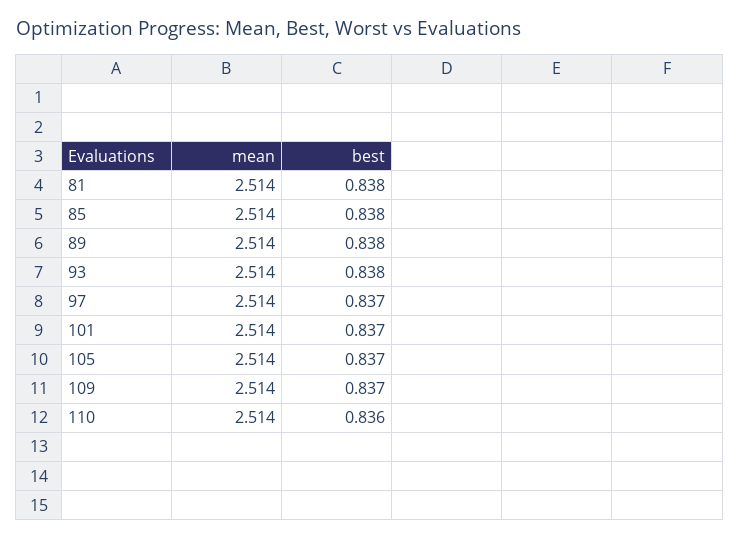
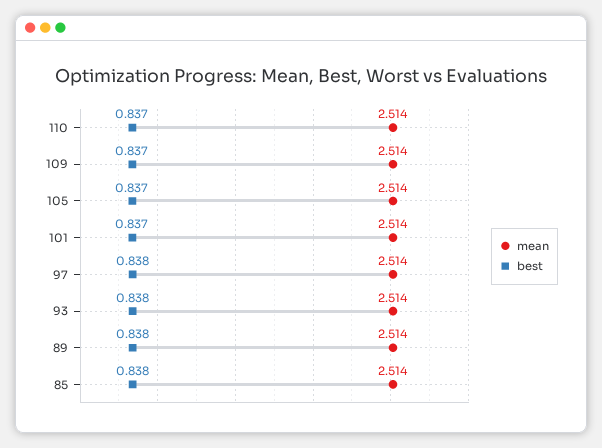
  {
    "mean": {
-     "81": 2.514,
      "85": 2.514,
      "89": 2.514,
      "93": 2.514,
      "97": 2.514,
      "101": 2.514,
      "105": 2.514,
      "109": 2.514,
      "110": 2.514
    },
    "best": {
-     "81": 0.838,
      "85": 0.838,
      "89": 0.838,
      "93": 0.838,
-     "97": 0.837,
+     "97": 0.838,
      "101": 0.837,
      "105": 0.837,
      "109": 0.837,
-     "110": 0.836
+     "110": 0.837
    }
  }

